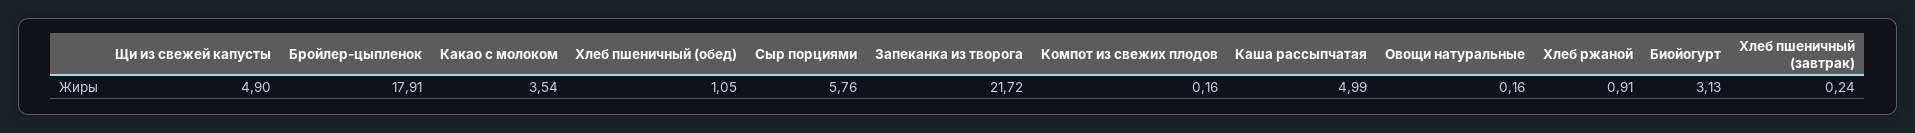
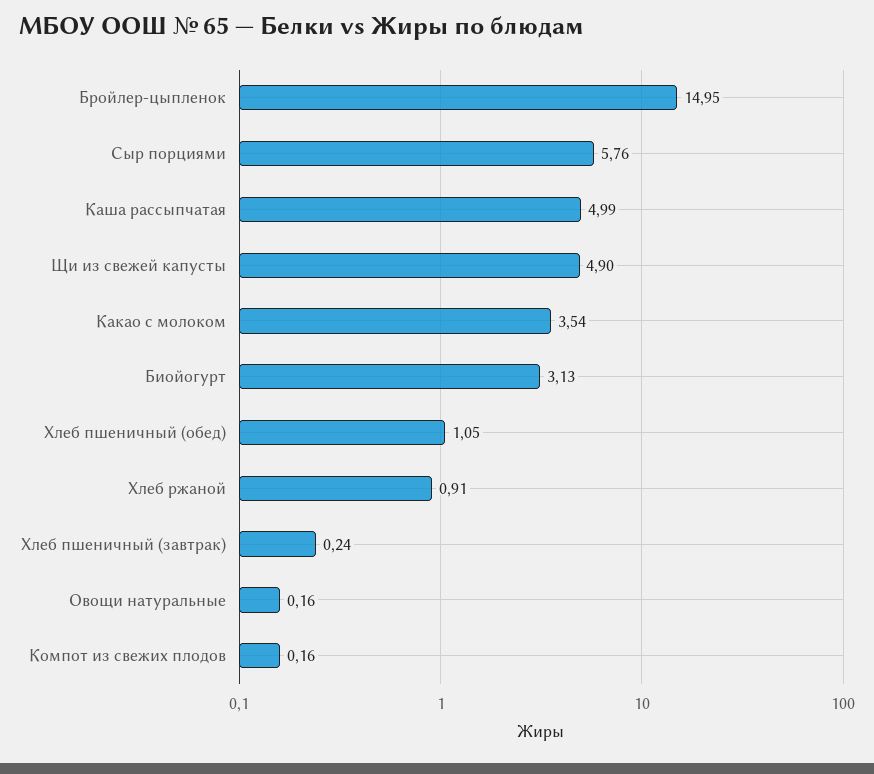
  {
    "Щи из свежей капусты": 4.9,
-   "Бройлер-цыпленок": 17.91,
+   "Бройлер-цыпленок": 14.95,
    "Какао с молоком": 3.54,
    "Хлеб пшеничный (обед)": 1.05,
    "Сыр порциями": 5.76,
-   "Запеканка из творога": 21.72,
    "Компот из свежих плодов": 0.16,
    "Каша рассыпчатая": 4.99,
    "Овощи натуральные": 0.16,
    "Хлеб ржаной": 0.91,
    "Биойогурт": 3.13,
    "Хлеб пшеничный (завтрак)": 0.24
  }

